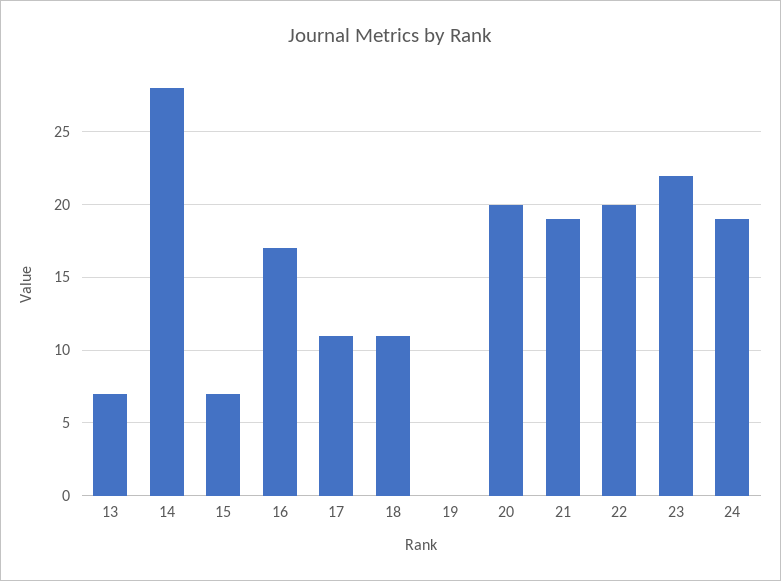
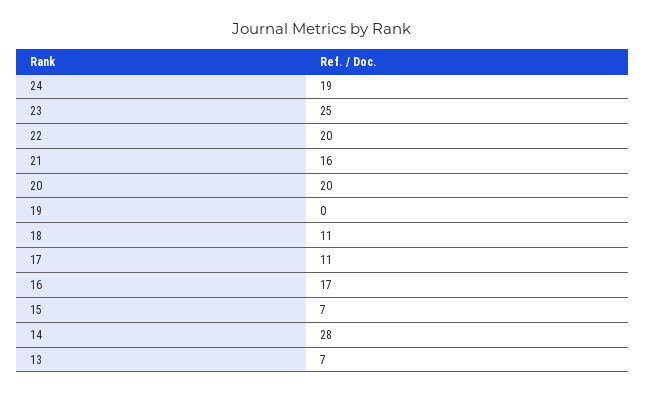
  {
    "13": 7,
    "14": 28,
    "15": 7,
    "16": 17,
    "17": 11,
    "18": 11,
    "19": 0,
    "20": 20,
-   "21": 19,
+   "21": 16,
    "22": 20,
-   "23": 22,
+   "23": 25,
    "24": 19
  }

